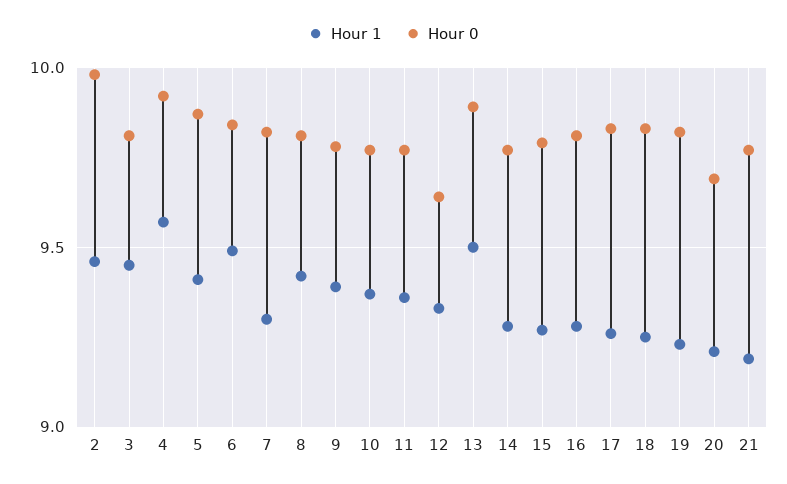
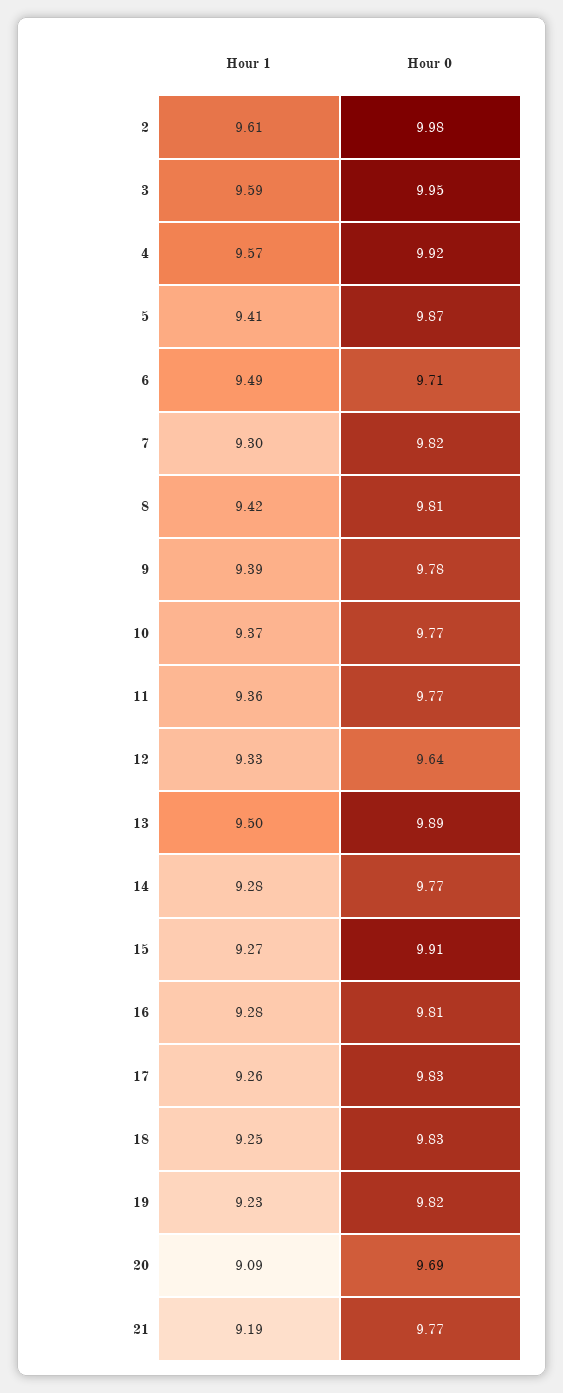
  {
    "Hour 1": {
-     "2": 9.45,
+     "2": 9.61,
-     "3": 9.45,
+     "3": 9.59,
      "4": 9.57,
      "5": 9.41,
      "6": 9.49,
      "7": 9.3,
      "8": 9.42,
      "9": 9.39,
      "10": 9.37,
      "11": 9.36,
      "12": 9.33,
      "13": 9.5,
      "14": 9.28,
      "15": 9.27,
      "16": 9.28,
      "17": 9.26,
      "18": 9.25,
      "19": 9.23,
-     "20": 9.2,
+     "20": 9.09,
      "21": 9.19
    },
    "Hour 0": {
      "2": 9.98,
-     "3": 9.8,
+     "3": 9.95,
      "4": 9.92,
      "5": 9.87,
-     "6": 9.85,
+     "6": 9.71,
      "7": 9.82,
      "8": 9.81,
      "9": 9.78,
      "10": 9.77,
      "11": 9.77,
      "12": 9.64,
      "13": 9.89,
      "14": 9.77,
-     "15": 9.8,
+     "15": 9.91,
      "16": 9.81,
      "17": 9.83,
      "18": 9.83,
      "19": 9.82,
      "20": 9.69,
      "21": 9.77
    }
  }

